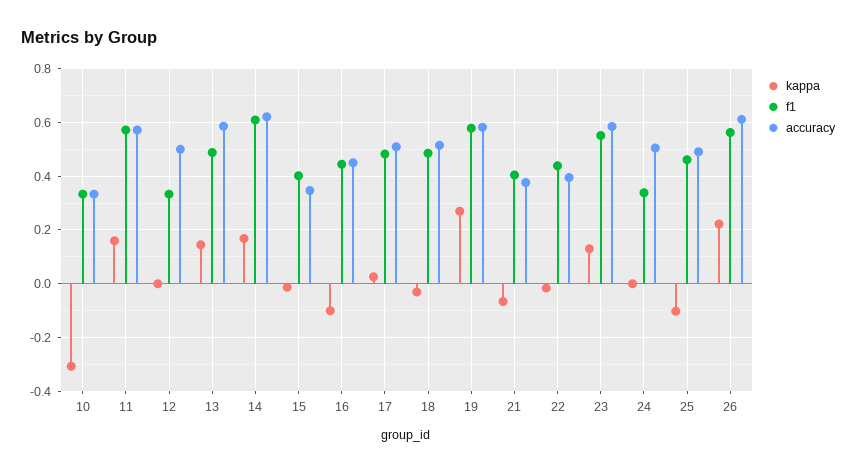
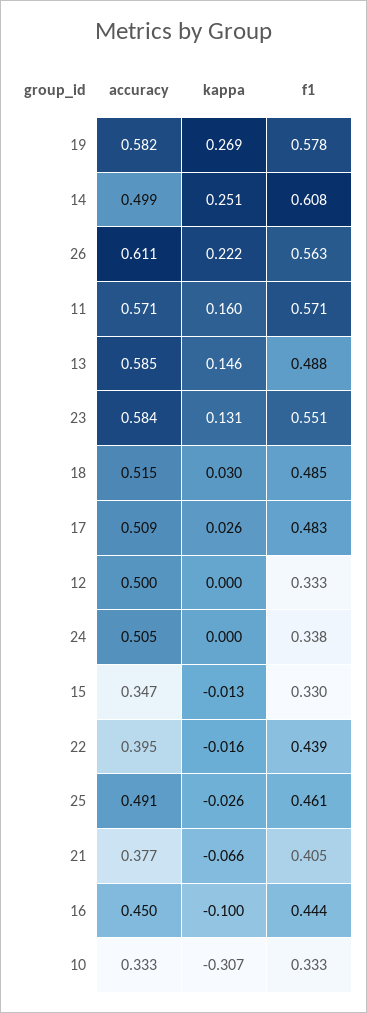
  {
    "kappa": {
      "10": -0.307,
      "11": 0.16,
      "12": 0,
      "13": 0.146,
-     "14": 0.175,
+     "14": 0.251,
      "15": -0.013,
      "16": -0.1,
      "17": 0.026,
-     "18": -0.025,
+     "18": 0.03,
      "19": 0.269,
      "21": -0.066,
      "22": -0.016,
      "23": 0.131,
      "24": 0,
-     "25": -0.1,
+     "25": -0.026,
      "26": 0.222
    },
    "f1": {
      "10": 0.333,
      "11": 0.571,
      "12": 0.333,
      "13": 0.488,
      "14": 0.608,
-     "15": 0.4,
+     "15": 0.33,
      "16": 0.444,
      "17": 0.483,
      "18": 0.485,
      "19": 0.578,
      "21": 0.405,
      "22": 0.439,
      "23": 0.551,
      "24": 0.338,
      "25": 0.461,
      "26": 0.563
    },
    "accuracy": {
      "10": 0.333,
      "11": 0.571,
      "12": 0.5,
      "13": 0.585,
-     "14": 0.625,
+     "14": 0.499,
      "15": 0.347,
      "16": 0.45,
      "17": 0.509,
      "18": 0.515,
      "19": 0.582,
      "21": 0.377,
      "22": 0.395,
      "23": 0.584,
      "24": 0.505,
      "25": 0.491,
      "26": 0.611
    }
  }

